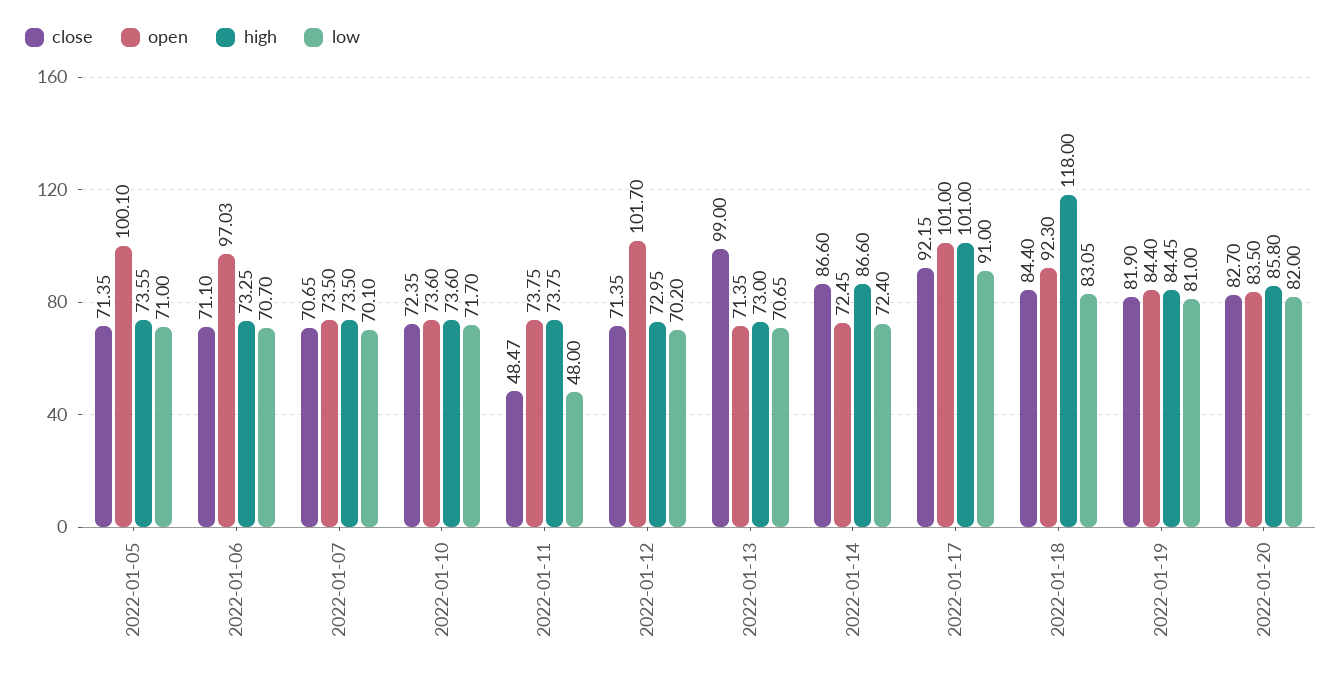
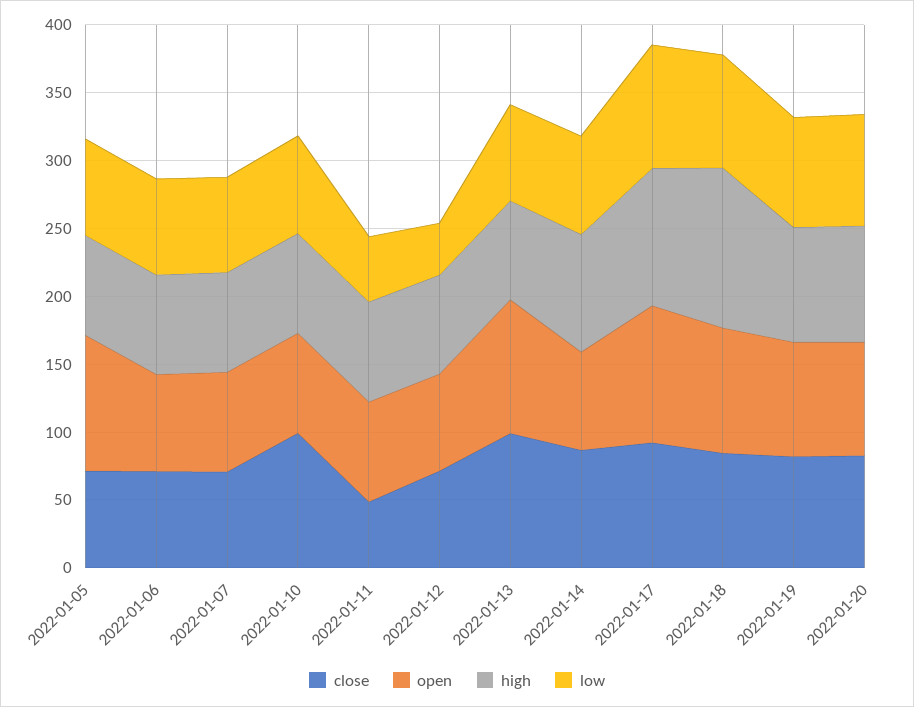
  {
    "close": {
      "2022-01-05": 71.35,
      "2022-01-06": 71.1,
      "2022-01-07": 70.65,
-     "2022-01-10": 72.35,
+     "2022-01-10": 100,
      "2022-01-11": 48.47,
      "2022-01-12": 71.35,
      "2022-01-13": 99,
      "2022-01-14": 86.6,
      "2022-01-17": 92.15,
      "2022-01-18": 84.4,
      "2022-01-19": 81.9,
      "2022-01-20": 82.7
    },
    "open": {
      "2022-01-05": 100.1,
-     "2022-01-06": 97.03,
+     "2022-01-06": 70,
      "2022-01-07": 73.5,
      "2022-01-10": 73.6,
      "2022-01-11": 73.75,
-     "2022-01-12": 101.7,
+     "2022-01-12": 70,
-     "2022-01-13": 71.35,
+     "2022-01-13": 100,
      "2022-01-14": 72.45,
      "2022-01-17": 101,
      "2022-01-18": 92.3,
      "2022-01-19": 84.4,
      "2022-01-20": 83.5
    },
    "high": {
      "2022-01-05": 73.55,
      "2022-01-06": 73.25,
      "2022-01-07": 73.5,
      "2022-01-10": 73.6,
      "2022-01-11": 73.75,
      "2022-01-12": 72.95,
      "2022-01-13": 73,
      "2022-01-14": 86.6,
      "2022-01-17": 101,
      "2022-01-18": 118,
      "2022-01-19": 84.45,
      "2022-01-20": 85.8
    },
    "low": {
      "2022-01-05": 71,
      "2022-01-06": 70.7,
      "2022-01-07": 70.1,
      "2022-01-10": 71.7,
      "2022-01-11": 48,
-     "2022-01-12": 70.2,
+     "2022-01-12": 40,
      "2022-01-13": 70.65,
      "2022-01-14": 72.4,
      "2022-01-17": 91,
      "2022-01-18": 83.05,
      "2022-01-19": 81,
      "2022-01-20": 82
    }
  }

